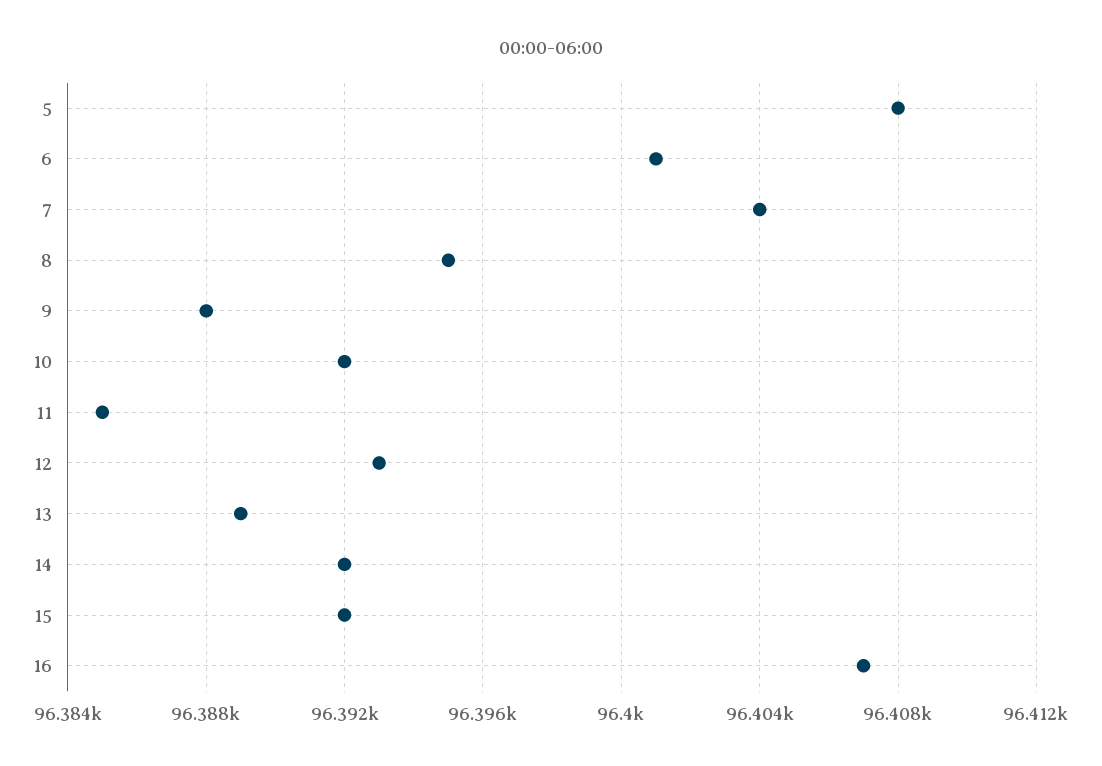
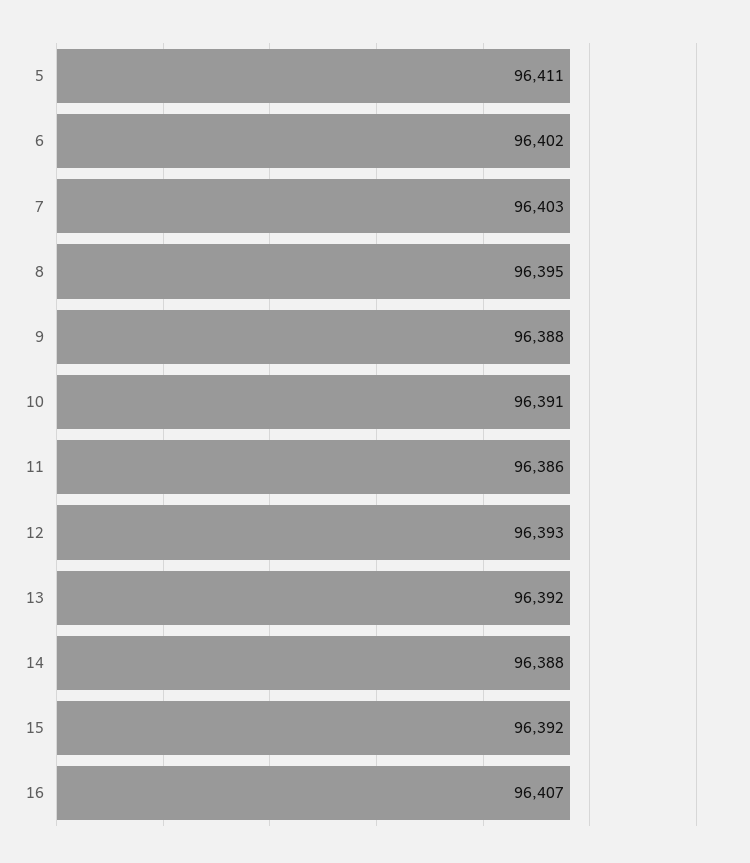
  {
-   "5": 96408,
+   "5": 96411,
-   "6": 96401,
+   "6": 96402,
-   "7": 96404,
+   "7": 96403,
    "8": 96395,
    "9": 96388,
-   "10": 96392,
+   "10": 96391,
-   "11": 96385,
+   "11": 96386,
    "12": 96393,
-   "13": 96389,
+   "13": 96392,
-   "14": 96392,
+   "14": 96388,
    "15": 96392,
    "16": 96407
  }

